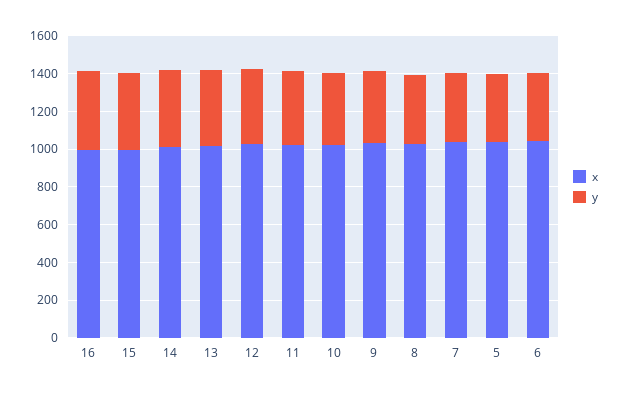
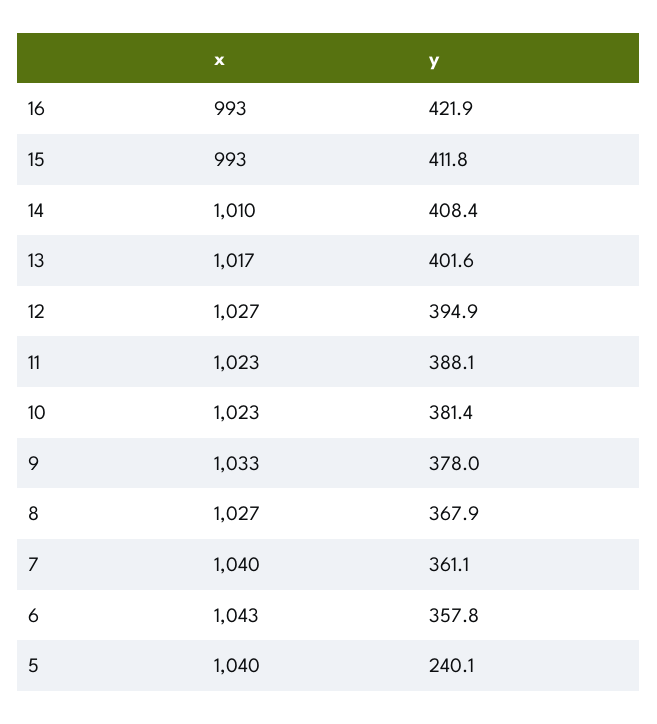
  {
    "x": {
      "16": 993,
      "15": 993,
      "14": 1010,
      "13": 1017,
      "12": 1027,
      "11": 1023,
      "10": 1023,
      "9": 1033,
      "8": 1027,
      "7": 1040,
      "5": 1040,
      "6": 1043
    },
    "y": {
      "16": 421.9,
      "15": 411.8,
      "14": 408.4,
      "13": 401.6,
      "12": 394.9,
      "11": 388.1,
      "10": 381.4,
      "9": 378,
      "8": 367.9,
      "7": 361.1,
-     "5": 350,
+     "5": 240.1,
      "6": 357.8
    }
  }

